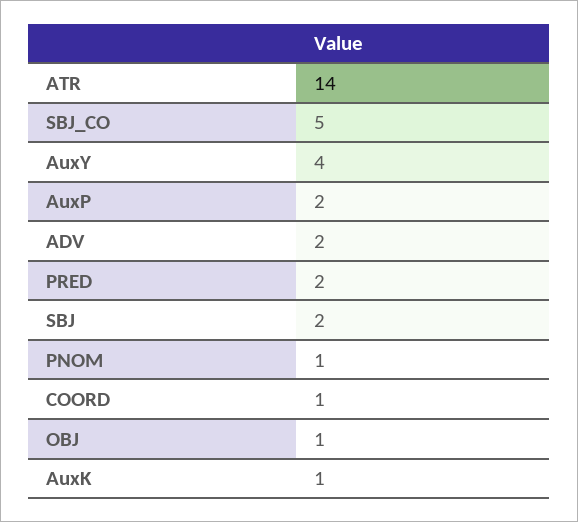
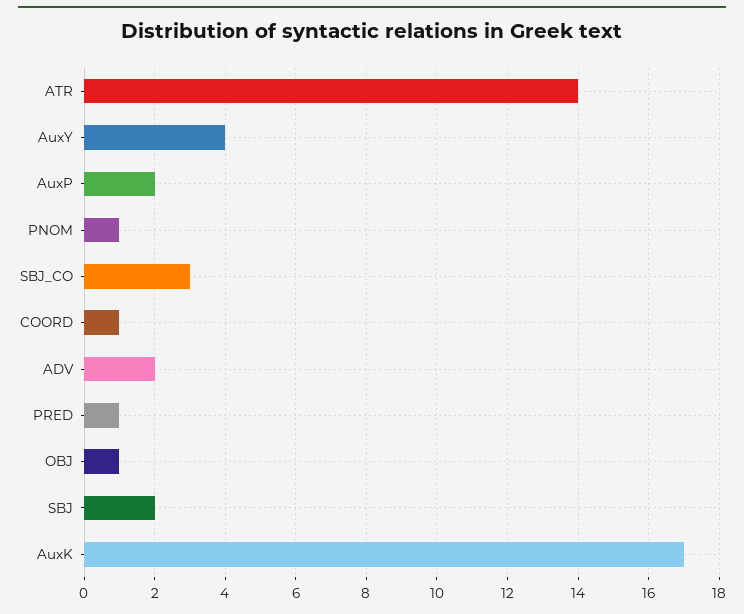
  {
    "ATR": 14,
-   "SBJ_CO": 5,
+   "SBJ_CO": 3,
    "AuxY": 4,
    "AuxP": 2,
    "ADV": 2,
-   "PRED": 2,
+   "PRED": 1,
    "SBJ": 2,
    "PNOM": 1,
    "COORD": 1,
    "OBJ": 1,
-   "AuxK": 1
+   "AuxK": 17
  }

